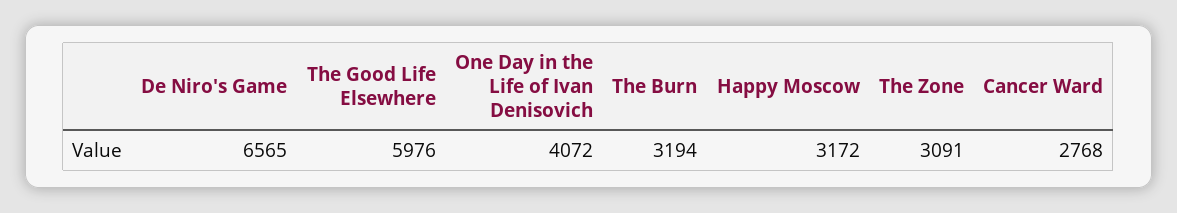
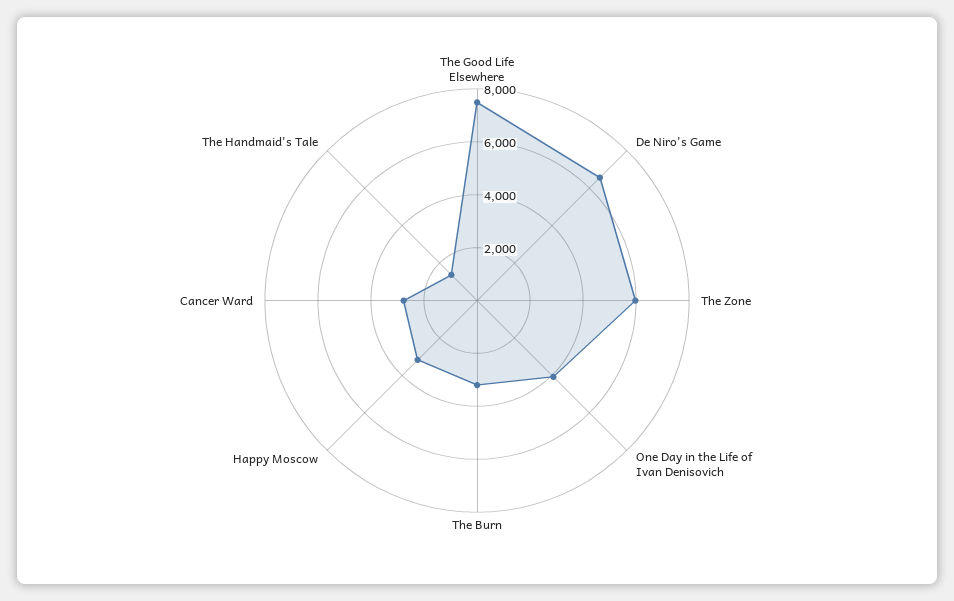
  {
    "De Niro's Game": 6565,
-   "The Good Life Elsewhere": 5976,
+   "The Good Life Elsewhere": 7500,
    "One Day in the Life of Ivan Denisovich": 4072,
    "The Burn": 3194,
    "Happy Moscow": 3172,
-   "The Zone": 3091,
+   "The Zone": 6000,
-   "Cancer Ward": 2768
+   "Cancer Ward": 2768,
+   "The Handmaid's Tale": 1500
  }

